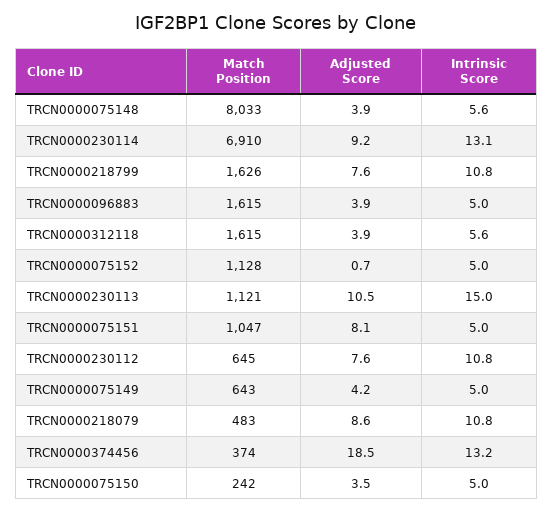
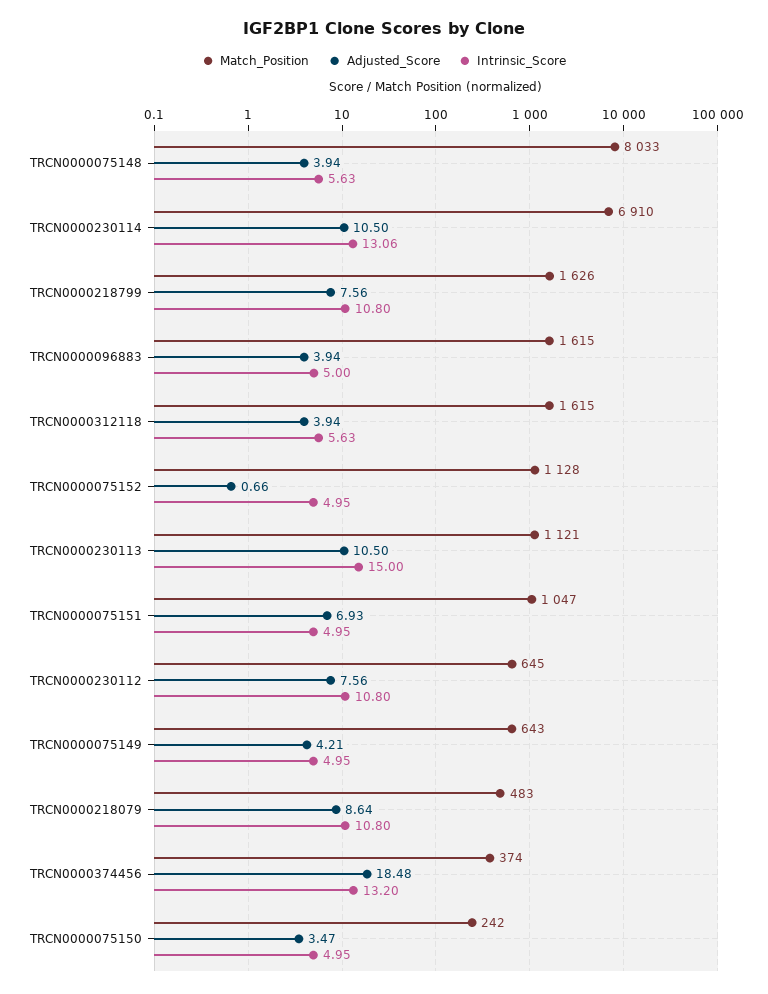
  {
    "Match Position": {
      "TRCN0000075148": 8033,
      "TRCN0000230114": 6910,
      "TRCN0000218799": 1626,
      "TRCN0000096883": 1615,
      "TRCN0000312118": 1615,
      "TRCN0000075152": 1128,
      "TRCN0000230113": 1121,
      "TRCN0000075151": 1047,
      "TRCN0000230112": 645,
      "TRCN0000075149": 643,
      "TRCN0000218079": 483,
      "TRCN0000374456": 374,
      "TRCN0000075150": 242
    },
    "Adjusted Score": {
      "TRCN0000075148": 3.94,
-     "TRCN0000230114": 9.2,
+     "TRCN0000230114": 10.5,
      "TRCN0000218799": 7.56,
      "TRCN0000096883": 3.94,
      "TRCN0000312118": 3.94,
      "TRCN0000075152": 0.66,
      "TRCN0000230113": 10.5,
-     "TRCN0000075151": 8.1,
+     "TRCN0000075151": 6.93,
      "TRCN0000230112": 7.56,
      "TRCN0000075149": 4.21,
      "TRCN0000218079": 8.64,
      "TRCN0000374456": 18.48,
      "TRCN0000075150": 3.47
    },
    "Intrinsic Score": {
      "TRCN0000075148": 5.63,
      "TRCN0000230114": 13.06,
      "TRCN0000218799": 10.8,
      "TRCN0000096883": 5,
      "TRCN0000312118": 5.63,
      "TRCN0000075152": 4.95,
      "TRCN0000230113": 15,
      "TRCN0000075151": 4.95,
      "TRCN0000230112": 10.8,
      "TRCN0000075149": 4.95,
      "TRCN0000218079": 10.8,
      "TRCN0000374456": 13.2,
      "TRCN0000075150": 4.95
    }
  }

